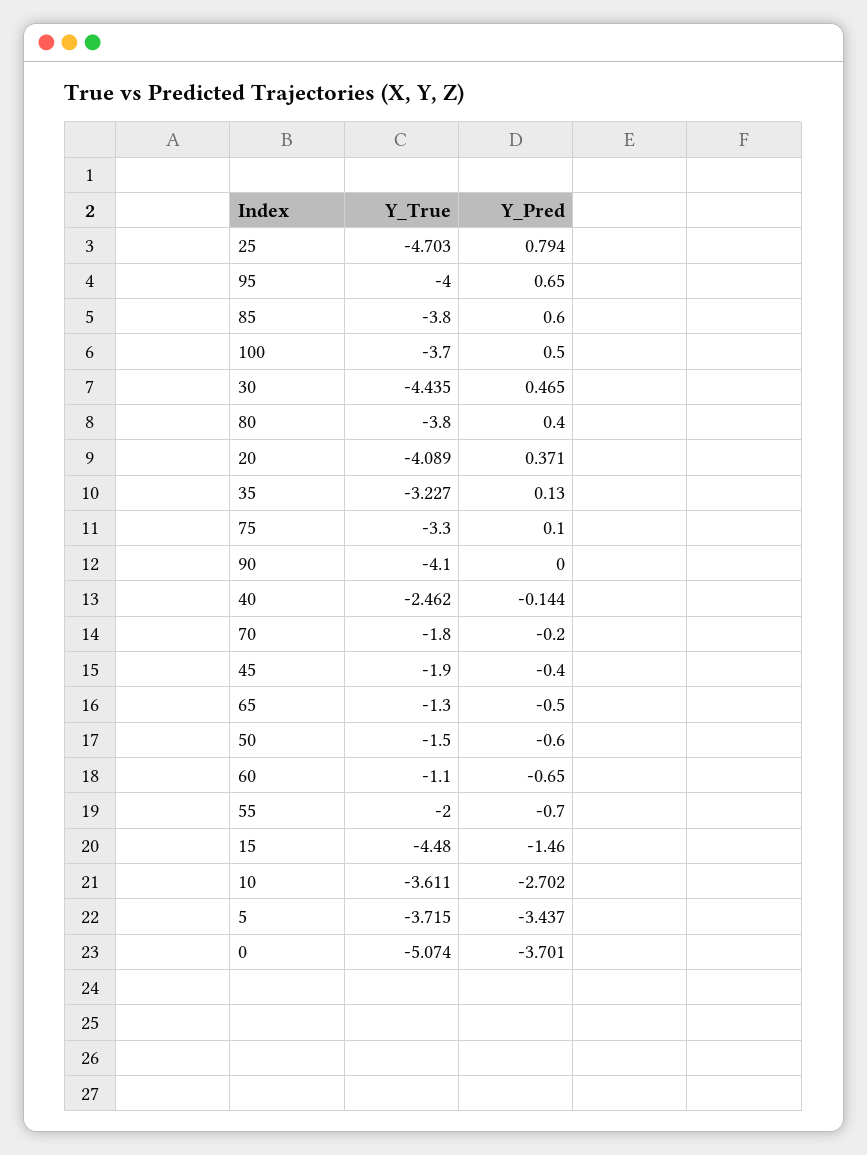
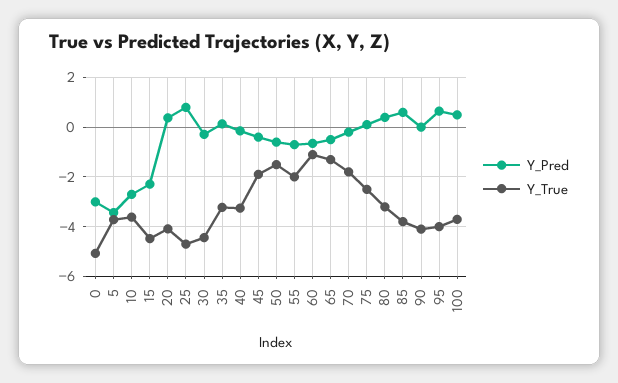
  {
    "Y_True": {
      "25": -4.703,
      "95": -4,
      "85": -3.8,
      "100": -3.7,
      "30": -4.435,
-     "80": -3.8,
+     "80": -3.25,
      "20": -4.089,
      "35": -3.227,
-     "75": -3.3,
+     "75": -2.5,
      "90": -4.1,
-     "40": -2.462,
+     "40": -3.25,
      "70": -1.8,
      "45": -1.9,
      "65": -1.3,
      "50": -1.5,
      "60": -1.1,
      "55": -2,
      "15": -4.48,
      "10": -3.611,
      "5": -3.715,
      "0": -5.074
    },
    "Y_Pred": {
      "25": 0.794,
      "95": 0.65,
      "85": 0.6,
      "100": 0.5,
-     "30": 0.465,
+     "30": -0.25,
      "80": 0.4,
      "20": 0.371,
      "35": 0.13,
      "75": 0.1,
      "90": 0,
      "40": -0.144,
      "70": -0.2,
      "45": -0.4,
      "65": -0.5,
      "50": -0.6,
      "60": -0.65,
      "55": -0.7,
-     "15": -1.46,
+     "15": -2.25,
      "10": -2.702,
      "5": -3.437,
-     "0": -3.701
+     "0": -3
    }
  }

